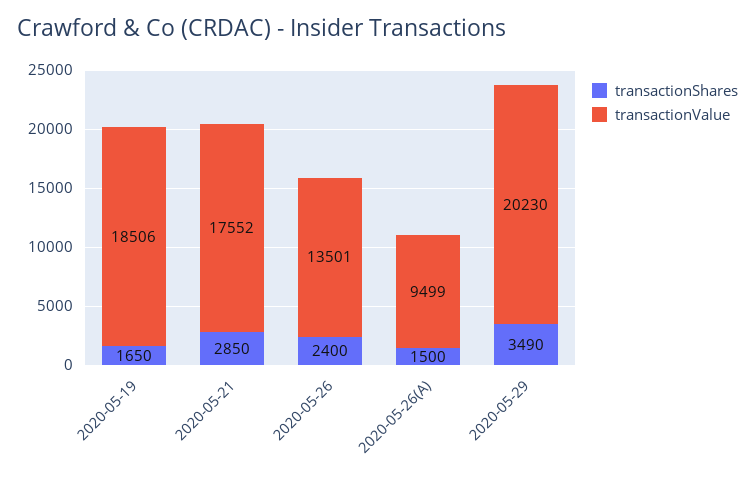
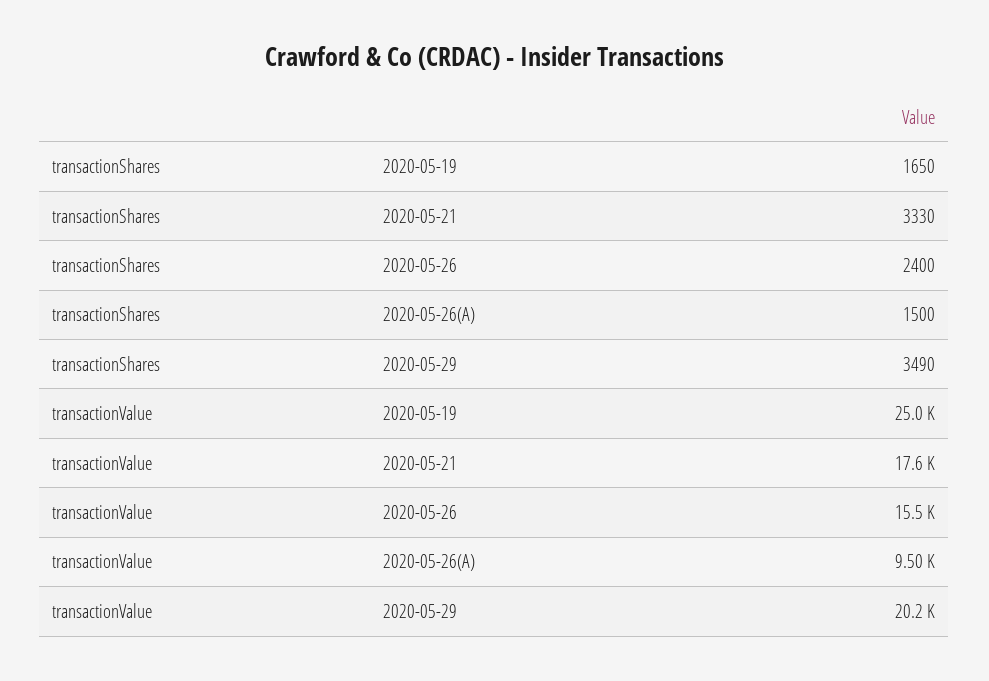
  {
    "transactionShares": {
      "2020-05-19": 1650,
-     "2020-05-21": 2850,
+     "2020-05-21": 3330,
      "2020-05-26": 2400,
      "2020-05-26(A)": 1500,
      "2020-05-29": 3490
    },
    "transactionValue": {
-     "2020-05-19": 18506,
+     "2020-05-19": 25000,
      "2020-05-21": 17552,
-     "2020-05-26": 13501,
+     "2020-05-26": 15500,
      "2020-05-26(A)": 9499,
      "2020-05-29": 20230
    }
  }

